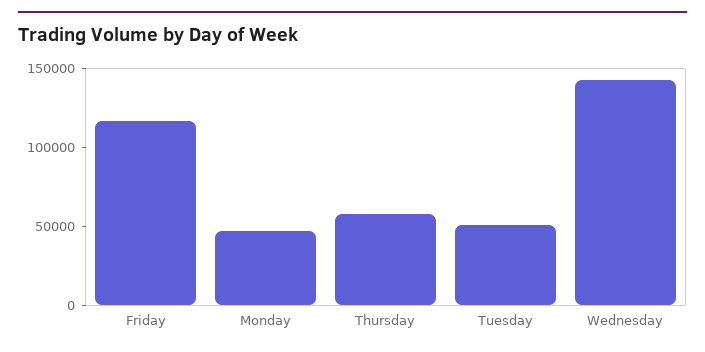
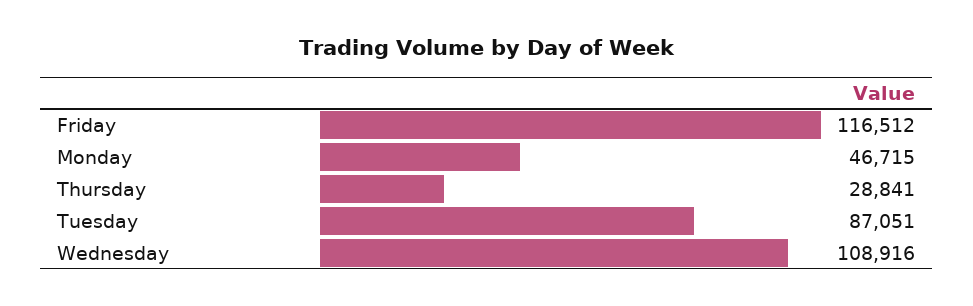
  {
    "Friday": 116512,
    "Monday": 46715,
-   "Thursday": 60000,
+   "Thursday": 28841,
-   "Tuesday": 50000,
+   "Tuesday": 87051,
-   "Wednesday": 140000
+   "Wednesday": 108916
  }

